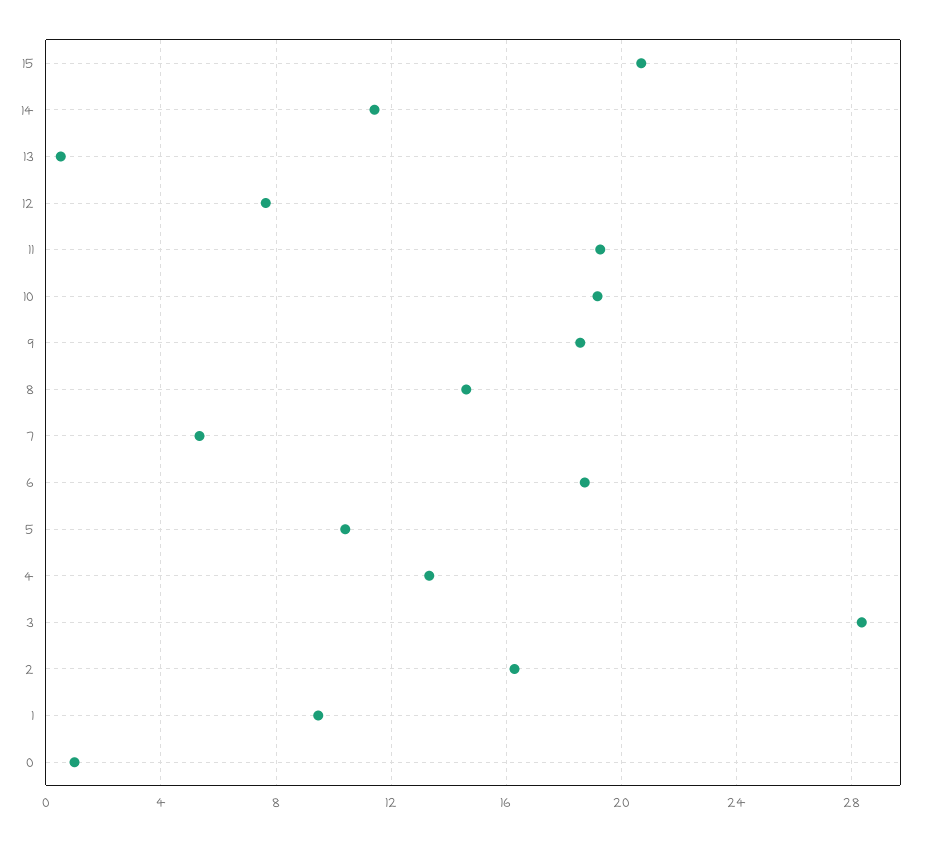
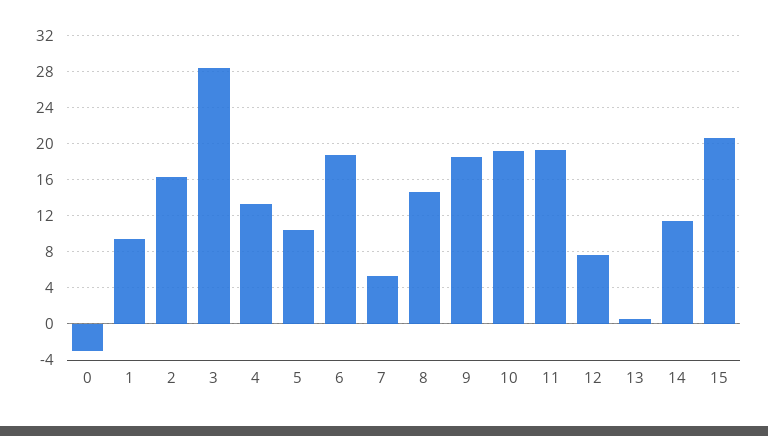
  {
    "15": 20.5,
    "14": 11.5,
    "13": 0.5,
    "12": 7.5,
    "11": 19.5,
    "10": 19,
    "9": 18.5,
    "8": 14.5,
    "7": 5.5,
    "6": 18.5,
    "5": 10.5,
    "4": 13.5,
    "3": 28.5,
    "2": 16.5,
    "1": 9.5,
-   "0": 1
+   "0": -3
  }

